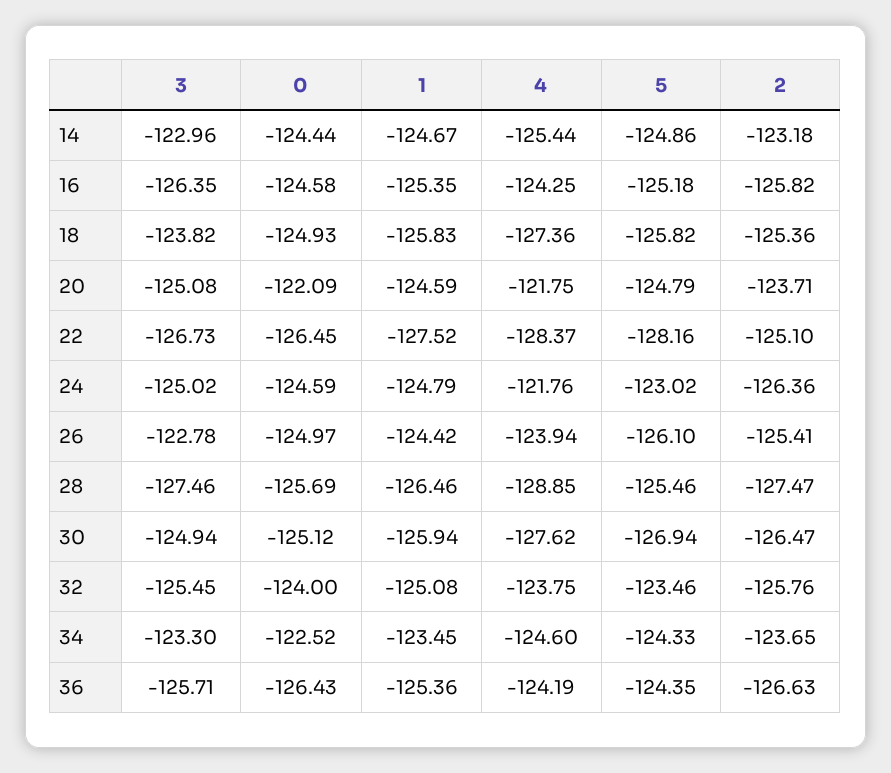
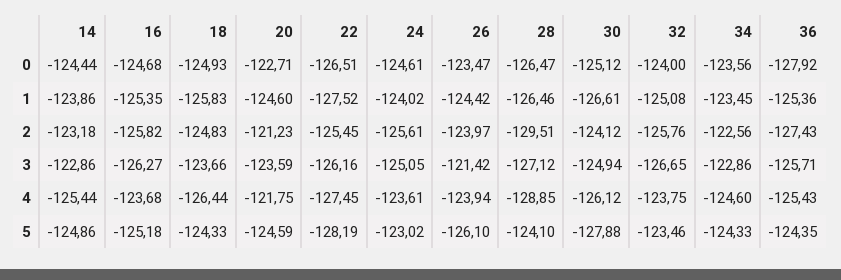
  {
    "3": {
-     "14": -122.96,
+     "14": -122.86,
-     "16": -126.35,
+     "16": -126.27,
-     "18": -123.82,
+     "18": -123.66,
-     "20": -125.08,
+     "20": -123.59,
-     "22": -126.73,
+     "22": -126.16,
-     "24": -125.02,
+     "24": -125.05,
-     "26": -122.78,
+     "26": -121.42,
-     "28": -127.46,
+     "28": -127.12,
      "30": -124.94,
-     "32": -125.45,
+     "32": -126.65,
-     "34": -123.3,
+     "34": -122.86,
      "36": -125.71
    },
    "0": {
      "14": -124.44,
-     "16": -124.58,
+     "16": -124.68,
      "18": -124.93,
-     "20": -122.09,
+     "20": -122.71,
-     "22": -126.45,
+     "22": -126.51,
-     "24": -124.59,
+     "24": -124.61,
-     "26": -124.97,
+     "26": -123.47,
-     "28": -125.69,
+     "28": -126.47,
      "30": -125.12,
      "32": -124,
-     "34": -122.52,
+     "34": -123.56,
-     "36": -126.43
+     "36": -127.92
    },
    "1": {
-     "14": -124.67,
+     "14": -123.86,
      "16": -125.35,
      "18": -125.83,
-     "20": -124.59,
+     "20": -124.6,
      "22": -127.52,
-     "24": -124.79,
+     "24": -124.02,
      "26": -124.42,
      "28": -126.46,
-     "30": -125.94,
+     "30": -126.61,
      "32": -125.08,
      "34": -123.45,
      "36": -125.36
    },
    "4": {
      "14": -125.44,
-     "16": -124.25,
+     "16": -123.68,
-     "18": -127.36,
+     "18": -126.44,
      "20": -121.75,
-     "22": -128.37,
+     "22": -127.45,
-     "24": -121.76,
+     "24": -123.61,
      "26": -123.94,
      "28": -128.85,
-     "30": -127.62,
+     "30": -126.12,
      "32": -123.75,
      "34": -124.6,
-     "36": -124.19
+     "36": -125.43
    },
    "5": {
      "14": -124.86,
      "16": -125.18,
-     "18": -125.82,
+     "18": -124.33,
-     "20": -124.79,
+     "20": -124.59,
-     "22": -128.16,
+     "22": -128.19,
      "24": -123.02,
      "26": -126.1,
-     "28": -125.46,
+     "28": -124.1,
-     "30": -126.94,
+     "30": -127.88,
      "32": -123.46,
      "34": -124.33,
      "36": -124.35
    },
    "2": {
      "14": -123.18,
      "16": -125.82,
-     "18": -125.36,
+     "18": -124.83,
-     "20": -123.71,
+     "20": -121.23,
-     "22": -125.1,
+     "22": -125.45,
-     "24": -126.36,
+     "24": -125.61,
-     "26": -125.41,
+     "26": -123.97,
-     "28": -127.47,
+     "28": -129.51,
-     "30": -126.47,
+     "30": -124.12,
      "32": -125.76,
-     "34": -123.65,
+     "34": -122.56,
-     "36": -126.63
+     "36": -127.43
    }
  }

